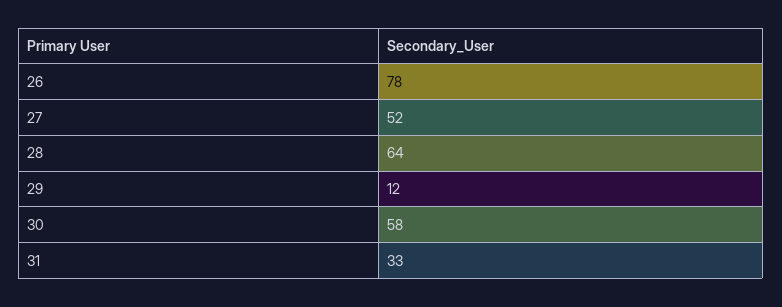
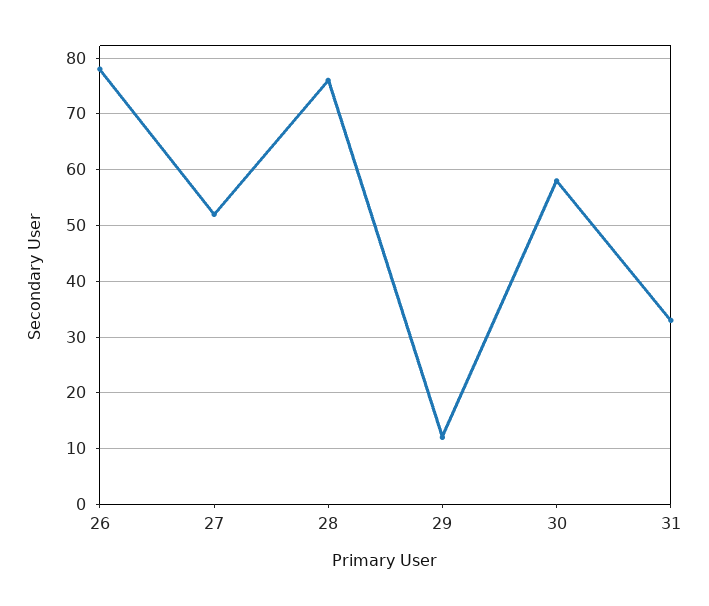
  {
    "26": 78,
    "27": 52,
-   "28": 64,
+   "28": 75,
    "29": 12,
    "30": 58,
    "31": 33
  }

